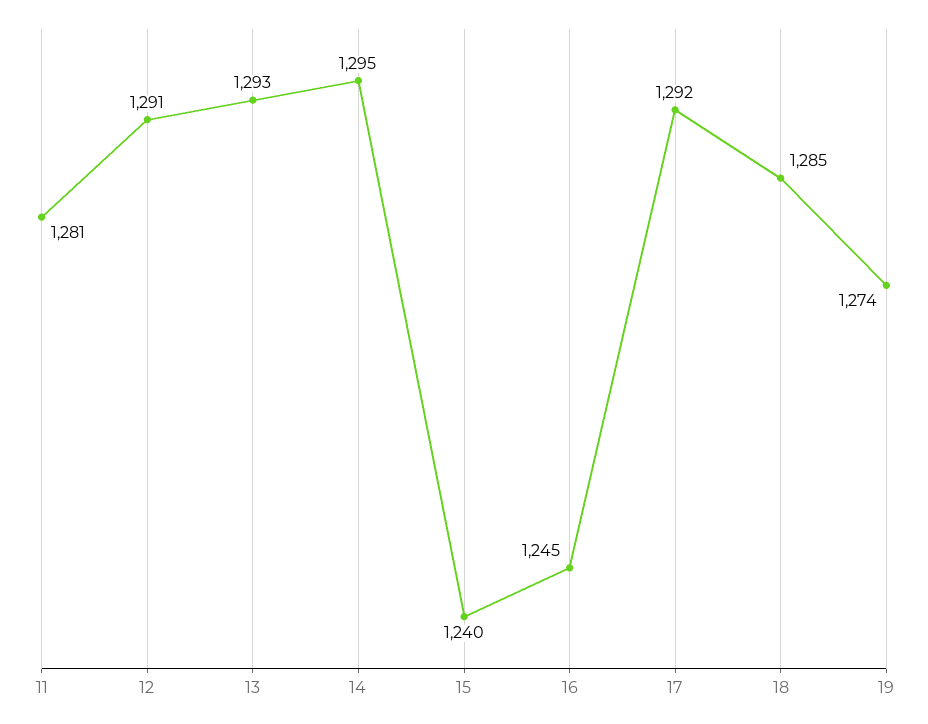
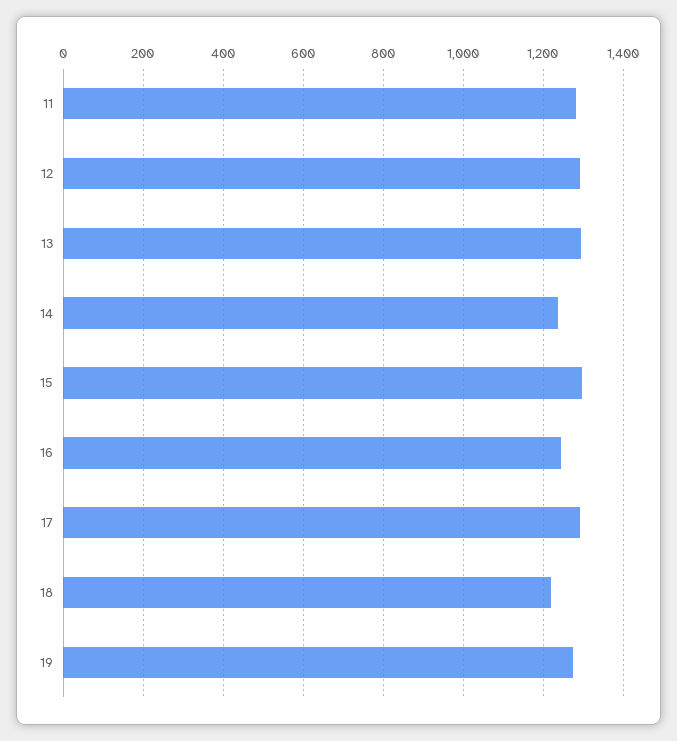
  {
    "11": 1281,
    "12": 1291,
    "13": 1293,
-   "14": 1295,
+   "14": 1240,
-   "15": 1240,
+   "15": 1300,
    "16": 1245,
    "17": 1292,
-   "18": 1285,
+   "18": 1220,
    "19": 1274
  }

